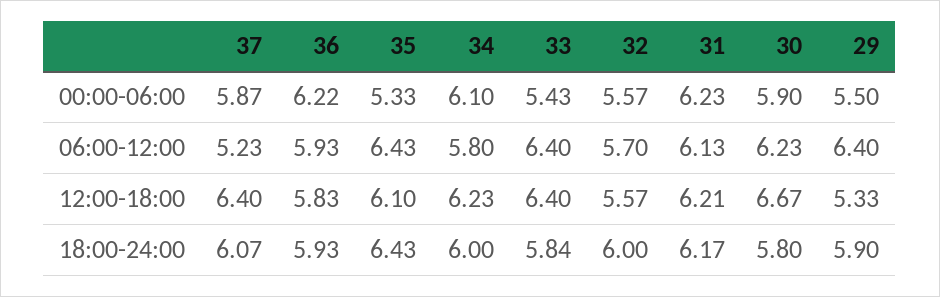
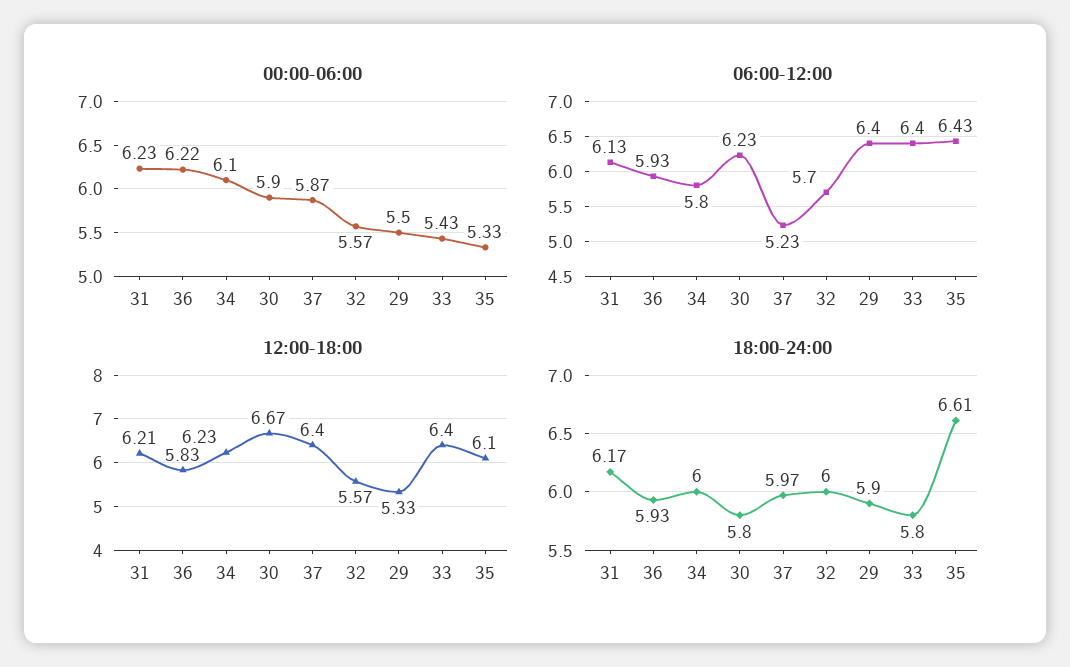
  {
    "00:00-06:00": {
      "37": 5.87,
      "36": 6.22,
      "35": 5.33,
      "34": 6.1,
      "33": 5.43,
      "32": 5.57,
      "31": 6.23,
      "30": 5.9,
      "29": 5.5
    },
    "06:00-12:00": {
      "37": 5.23,
      "36": 5.93,
      "35": 6.43,
      "34": 5.8,
      "33": 6.4,
      "32": 5.7,
      "31": 6.13,
      "30": 6.23,
      "29": 6.4
    },
    "12:00-18:00": {
      "37": 6.4,
      "36": 5.83,
      "35": 6.1,
      "34": 6.23,
      "33": 6.4,
      "32": 5.57,
      "31": 6.21,
      "30": 6.67,
      "29": 5.33
    },
    "18:00-24:00": {
-     "37": 6.07,
+     "37": 5.97,
      "36": 5.93,
-     "35": 6.43,
+     "35": 6.61,
      "34": 6,
-     "33": 5.84,
+     "33": 5.8,
      "32": 6,
      "31": 6.17,
      "30": 5.8,
      "29": 5.9
    }
  }

